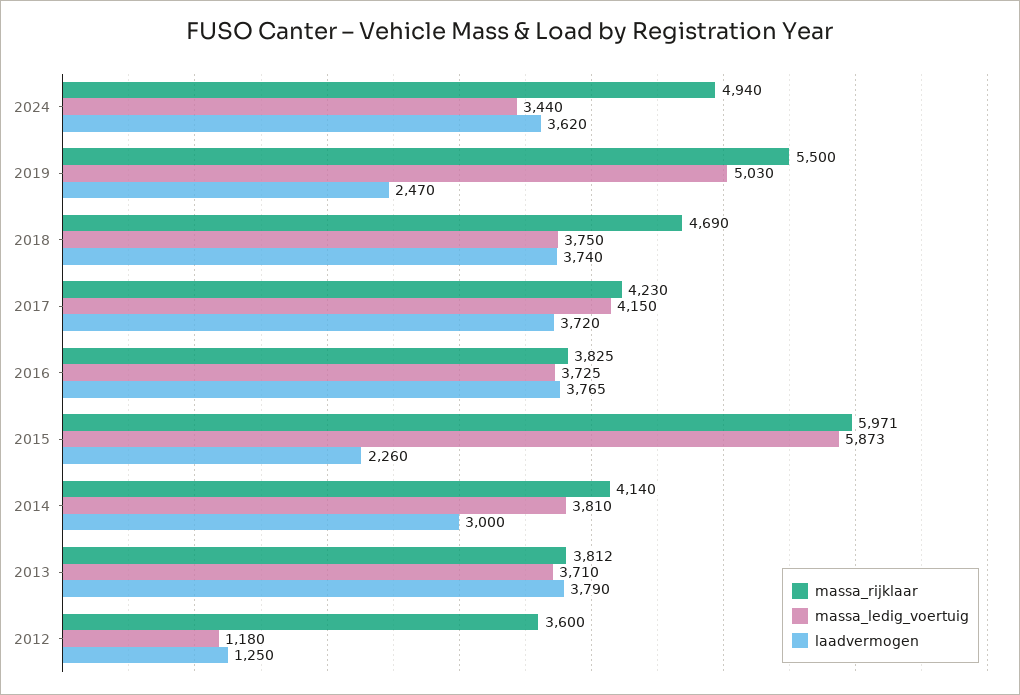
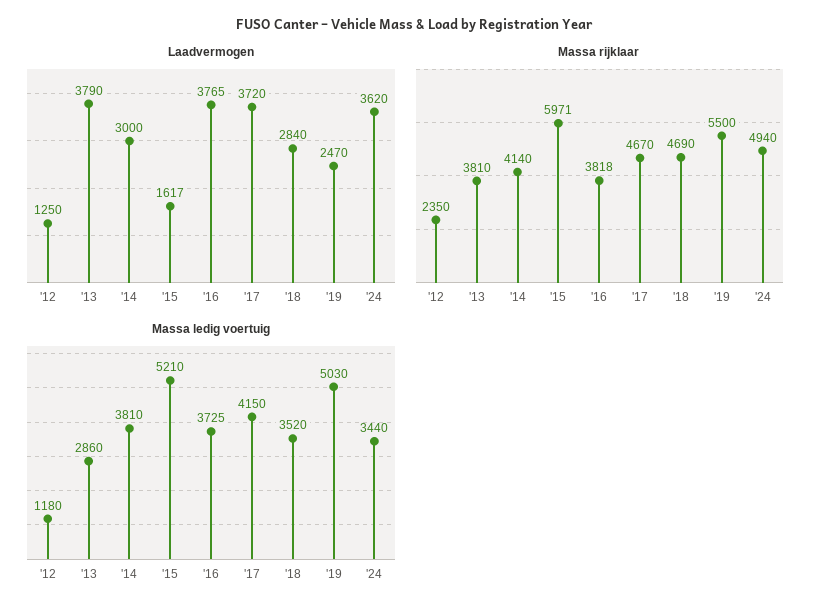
  {
    "massa_rijklaar": {
      "2024": 4940,
      "2019": 5500,
      "2018": 4690,
-     "2017": 4230,
+     "2017": 4670,
-     "2016": 3825,
+     "2016": 3818,
      "2015": 5971,
      "2014": 4140,
-     "2013": 3812,
+     "2013": 3810,
-     "2012": 3600
+     "2012": 2350
    },
    "massa_ledig_voertuig": {
      "2024": 3440,
      "2019": 5030,
-     "2018": 3750,
+     "2018": 3520,
      "2017": 4150,
      "2016": 3725,
-     "2015": 5873,
+     "2015": 5210,
      "2014": 3810,
-     "2013": 3710,
+     "2013": 2860,
      "2012": 1180
    },
    "laadvermogen": {
      "2024": 3620,
      "2019": 2470,
-     "2018": 3740,
+     "2018": 2840,
      "2017": 3720,
      "2016": 3765,
-     "2015": 2260,
+     "2015": 1617,
      "2014": 3000,
      "2013": 3790,
      "2012": 1250
    }
  }

